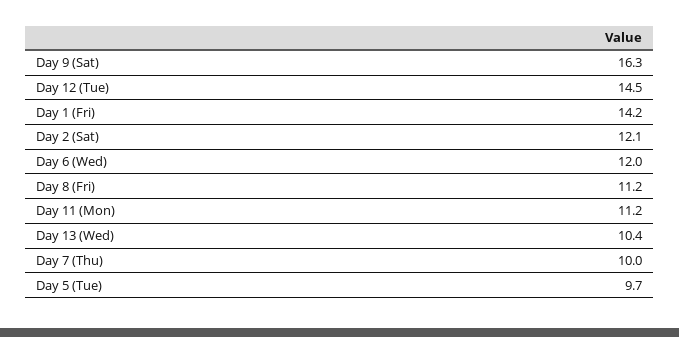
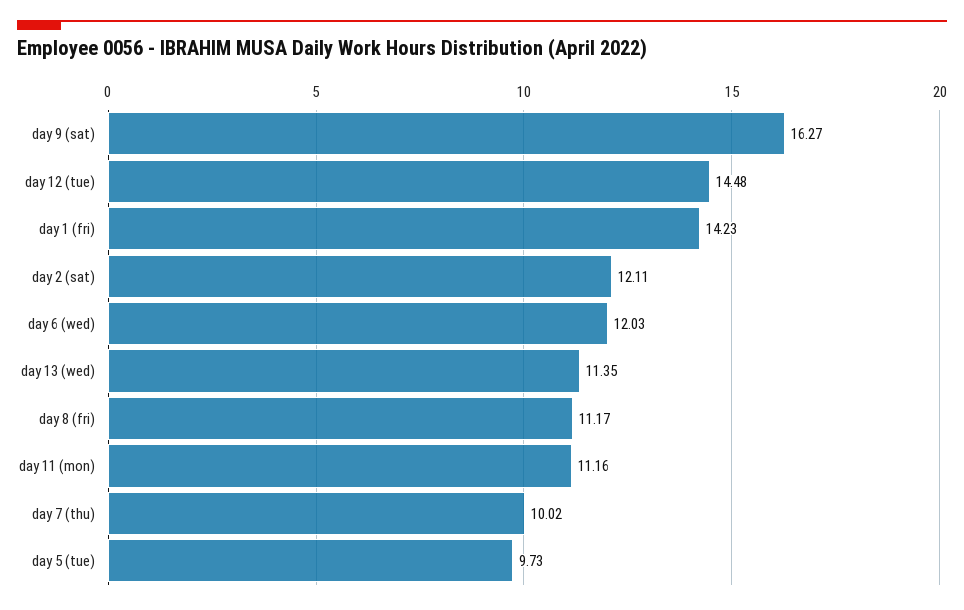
  {
    "Day 9 (Sat)": 16.27,
    "Day 12 (Tue)": 14.48,
    "Day 1 (Fri)": 14.23,
    "Day 2 (Sat)": 12.11,
    "Day 6 (Wed)": 12.03,
    "Day 8 (Fri)": 11.17,
    "Day 11 (Mon)": 11.16,
-   "Day 13 (Wed)": 10.4,
+   "Day 13 (Wed)": 11.35,
    "Day 7 (Thu)": 10.02,
    "Day 5 (Tue)": 9.73
  }

